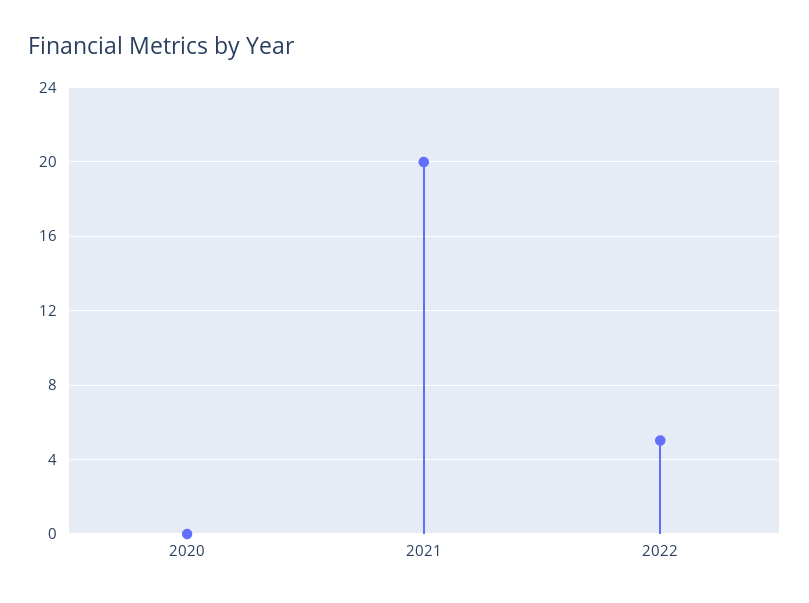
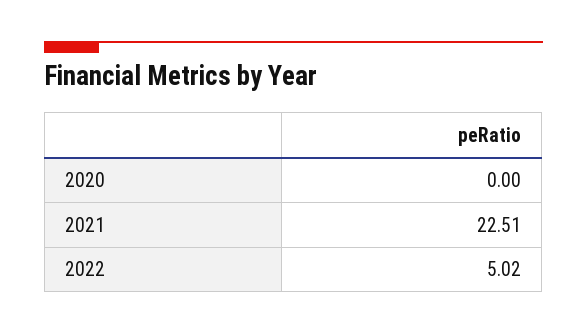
  {
    "2020": 0,
-   "2021": 20,
+   "2021": 22.51,
    "2022": 5.02
  }

